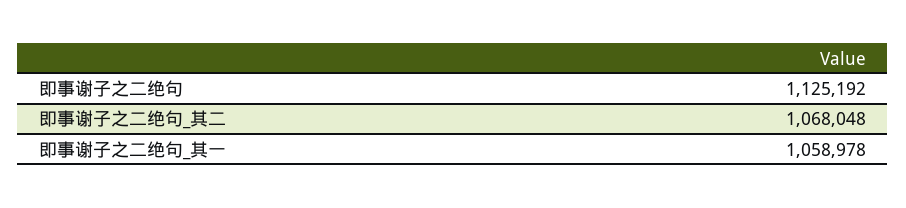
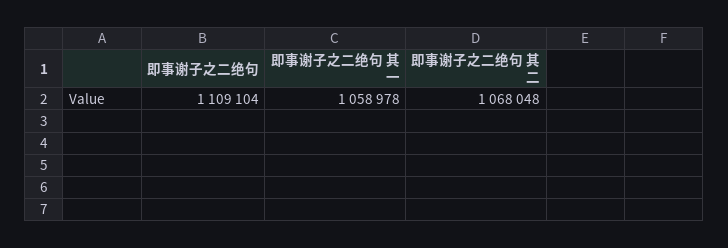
  {
-   "即事谢子之二绝句": 1125192,
+   "即事谢子之二绝句": 1109104,
    "即事谢子之二绝句_其二": 1068048,
    "即事谢子之二绝句_其一": 1058978
  }

